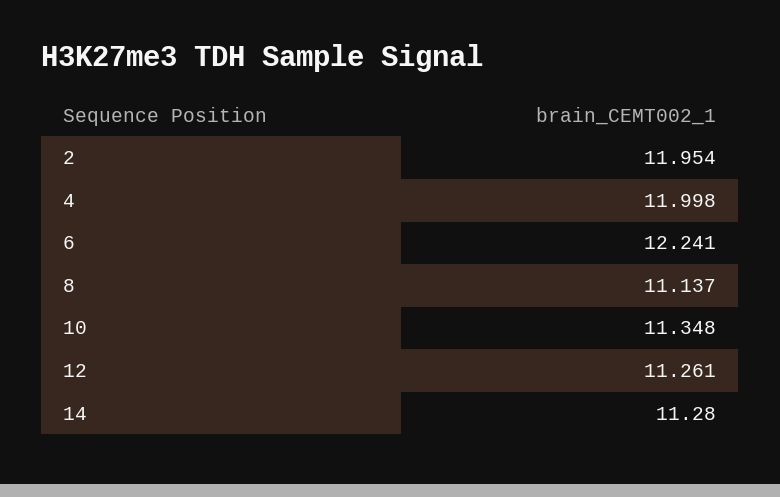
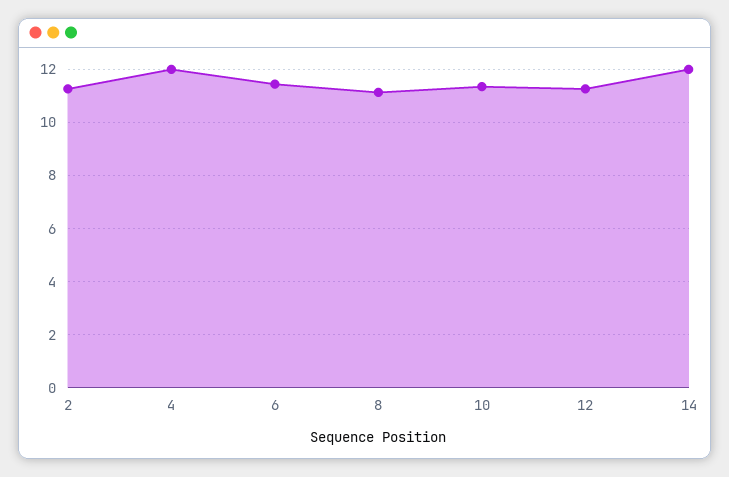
  {
-   "2": 11.954,
+   "2": 11.25,
    "4": 11.998,
-   "6": 12.241,
+   "6": 11.5,
    "8": 11.137,
    "10": 11.348,
    "12": 11.261,
-   "14": 11.28
+   "14": 12
  }

